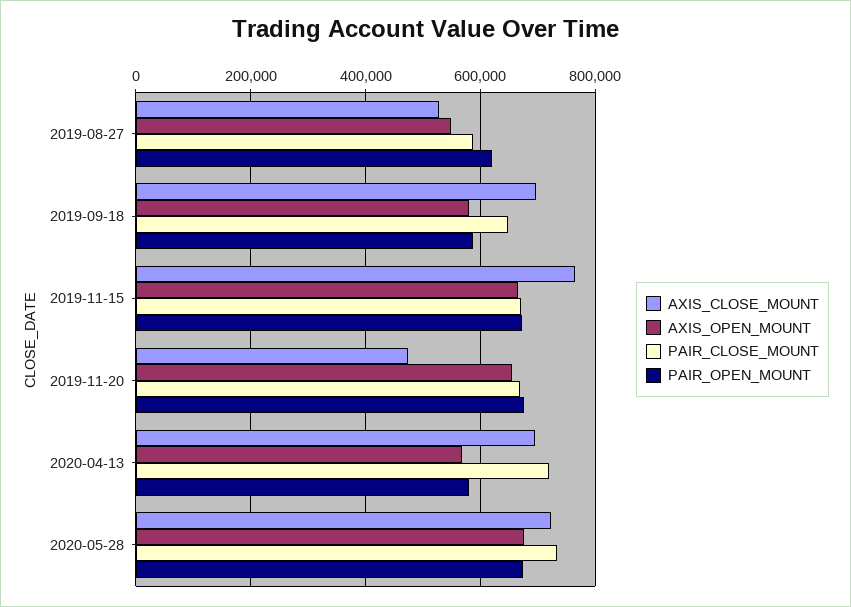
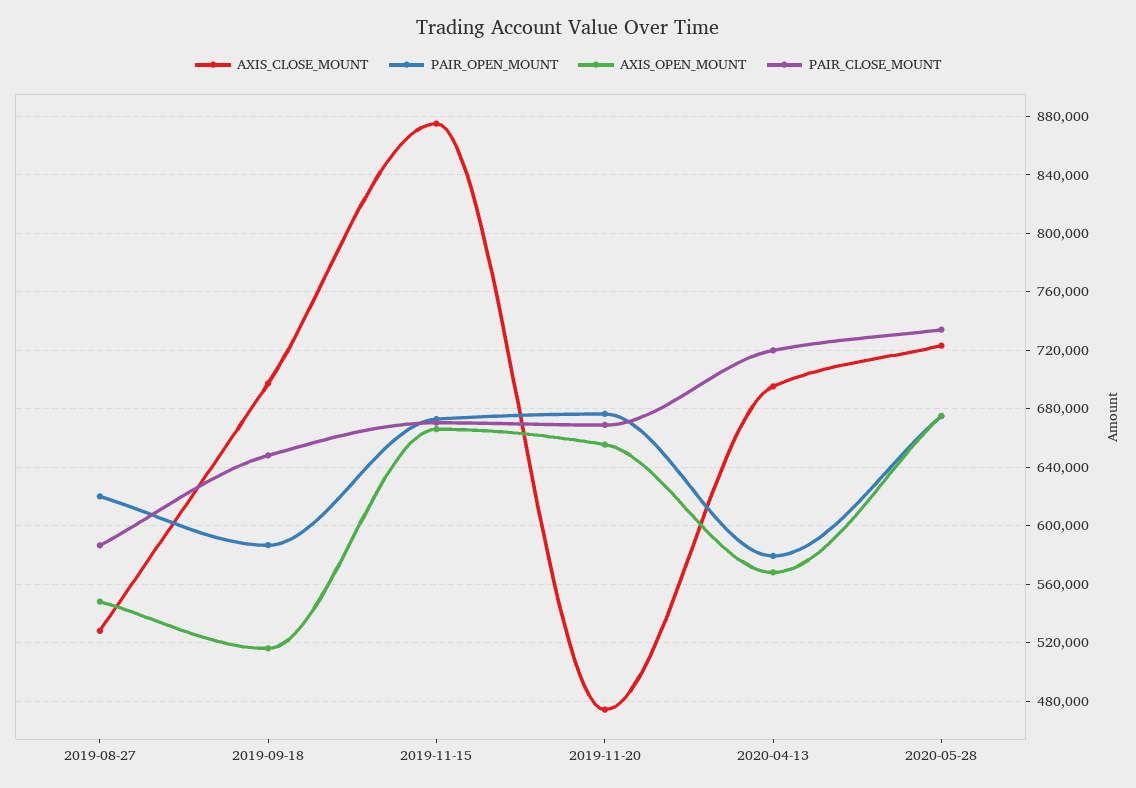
  {
    "AXIS_CLOSE_MOUNT": {
      "2019-08-27": 530000,
      "2019-09-18": 695000,
-     "2019-11-15": 760000,
+     "2019-11-15": 875000,
      "2019-11-20": 475000,
      "2020-04-13": 695000,
      "2020-05-28": 725000
    },
    "AXIS_OPEN_MOUNT": {
      "2019-08-27": 550000,
-     "2019-09-18": 580000,
+     "2019-09-18": 515000,
      "2019-11-15": 665000,
      "2019-11-20": 655000,
      "2020-04-13": 570000,
      "2020-05-28": 675000
    },
    "PAIR_CLOSE_MOUNT": {
      "2019-08-27": 585000,
      "2019-09-18": 650000,
      "2019-11-15": 670000,
      "2019-11-20": 670000,
      "2020-04-13": 720000,
      "2020-05-28": 735000
    },
    "PAIR_OPEN_MOUNT": {
      "2019-08-27": 620000,
      "2019-09-18": 585000,
      "2019-11-15": 675000,
      "2019-11-20": 675000,
      "2020-04-13": 580000,
      "2020-05-28": 675000
    }
  }

